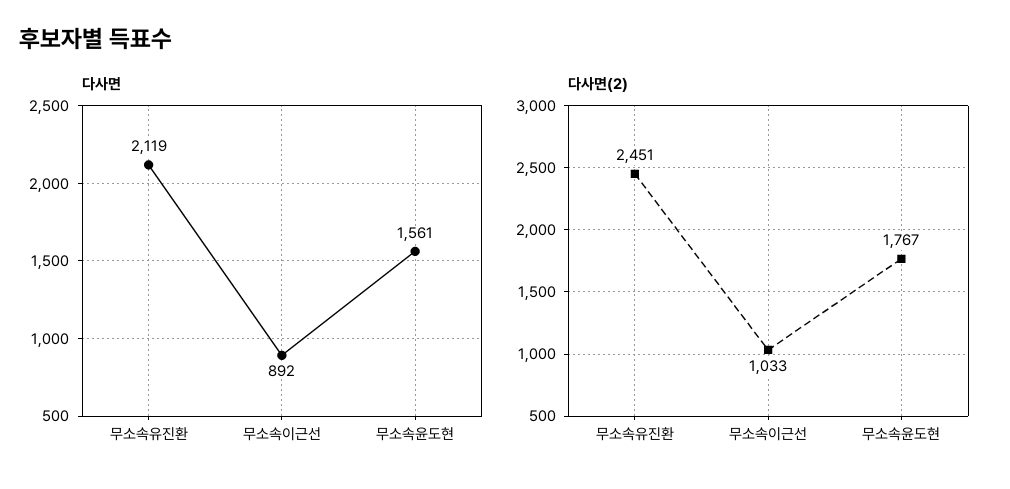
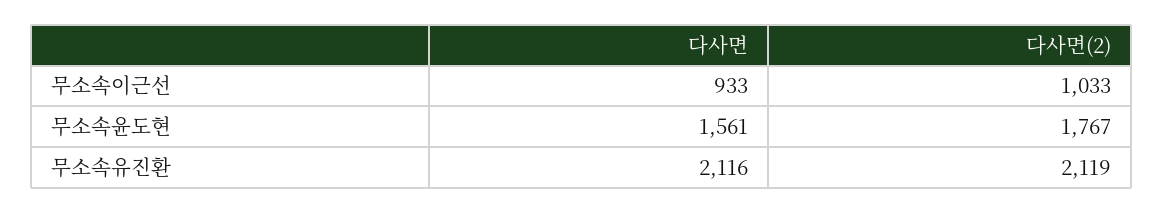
  {
    "다사면": {
-     "무소속유진환": 2119,
+     "무소속유진환": 2116,
-     "무소속이근선": 892,
+     "무소속이근선": 933,
      "무소속윤도현": 1561
    },
    "다사면(2)": {
-     "무소속유진환": 2451,
+     "무소속유진환": 2119,
      "무소속이근선": 1033,
      "무소속윤도현": 1767
    }
  }

